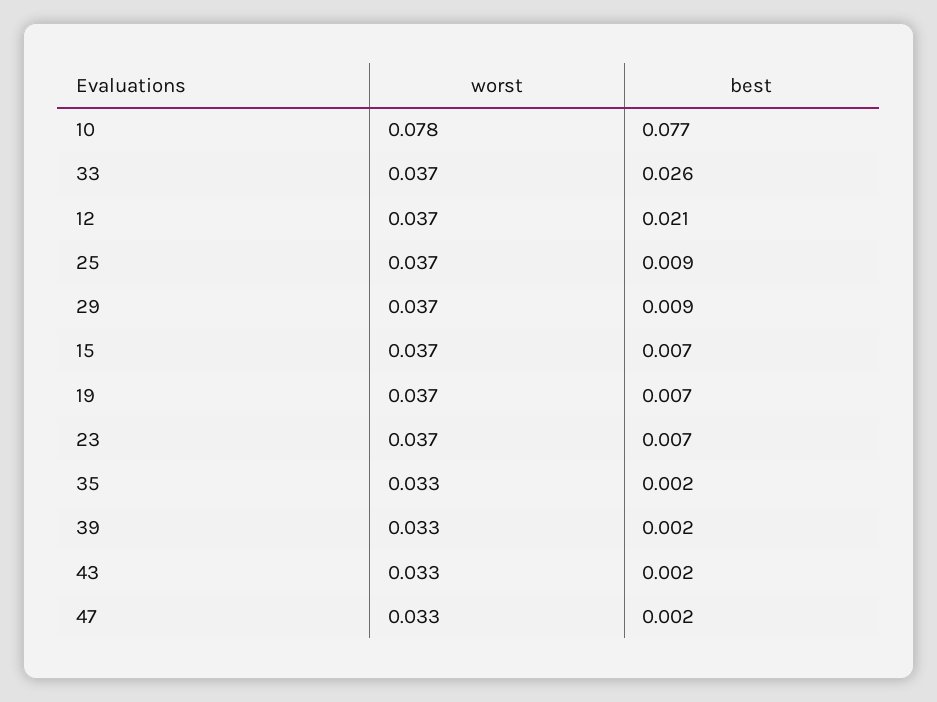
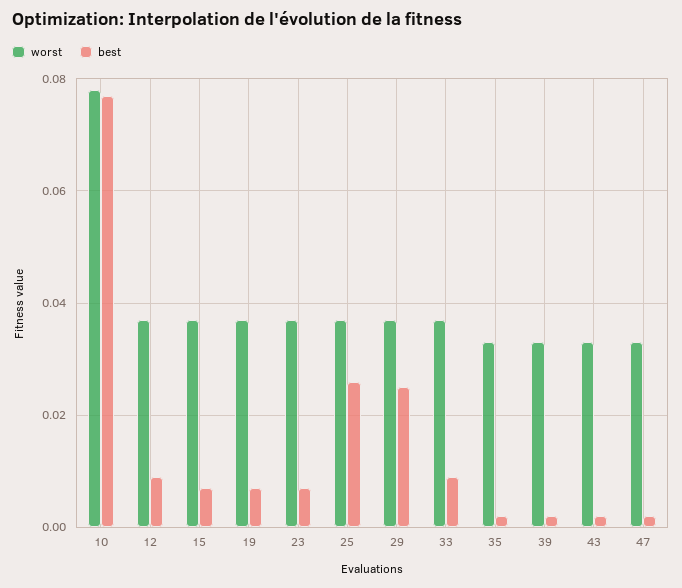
  {
    "worst": {
      "10": 0.078,
      "33": 0.037,
      "12": 0.037,
      "25": 0.037,
      "29": 0.037,
      "15": 0.037,
      "19": 0.037,
      "23": 0.037,
      "35": 0.033,
      "39": 0.033,
      "43": 0.033,
      "47": 0.033
    },
    "best": {
      "10": 0.077,
-     "33": 0.026,
+     "33": 0.01,
-     "12": 0.021,
+     "12": 0.01,
-     "25": 0.009,
+     "25": 0.025,
-     "29": 0.009,
+     "29": 0.025,
      "15": 0.007,
      "19": 0.007,
      "23": 0.007,
      "35": 0.002,
      "39": 0.002,
      "43": 0.002,
      "47": 0.002
    }
  }

